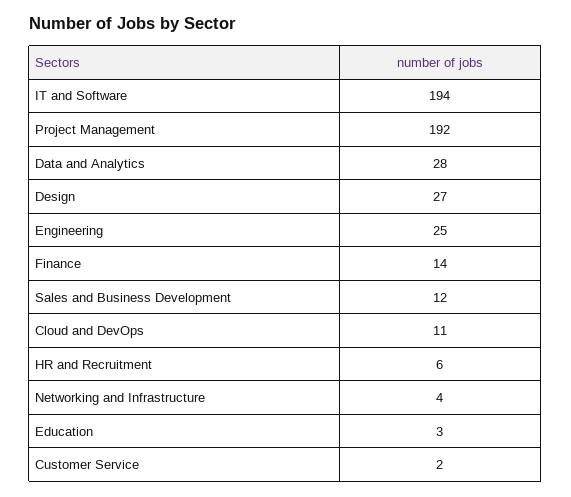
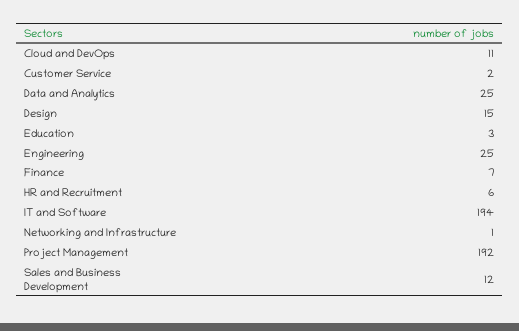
  {
    "IT and Software": 194,
    "Project Management": 192,
-   "Data and Analytics": 28,
+   "Data and Analytics": 25,
-   "Design": 27,
+   "Design": 15,
    "Engineering": 25,
-   "Finance": 14,
+   "Finance": 7,
    "Sales and Business Development": 12,
    "Cloud and DevOps": 11,
    "HR and Recruitment": 6,
-   "Networking and Infrastructure": 4,
+   "Networking and Infrastructure": 1,
    "Education": 3,
    "Customer Service": 2
  }

